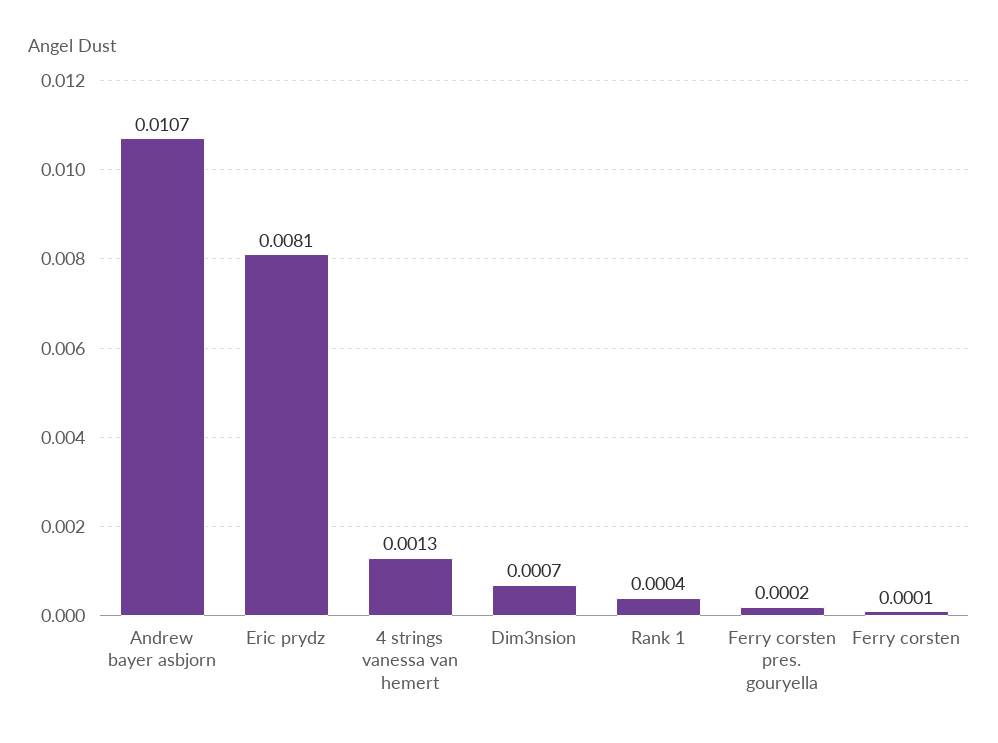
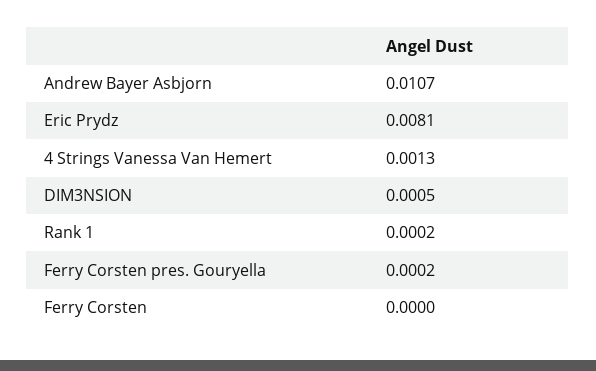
  {
    "Andrew bayer asbjorn": 0.0107,
    "Eric prydz": 0.0081,
    "4 strings vanessa van hemert": 0.0013,
-   "Dim3nsion": 0.0007,
+   "Dim3nsion": 0.0005,
-   "Rank 1": 0.0004,
+   "Rank 1": 0.0002,
    "Ferry corsten pres. gouryella": 0.0002,
-   "Ferry corsten": 0.0001
+   "Ferry corsten": 0
  }

